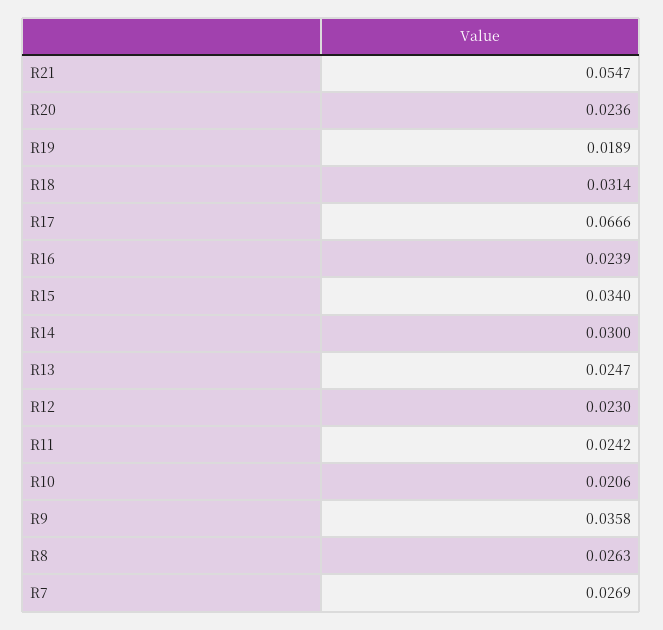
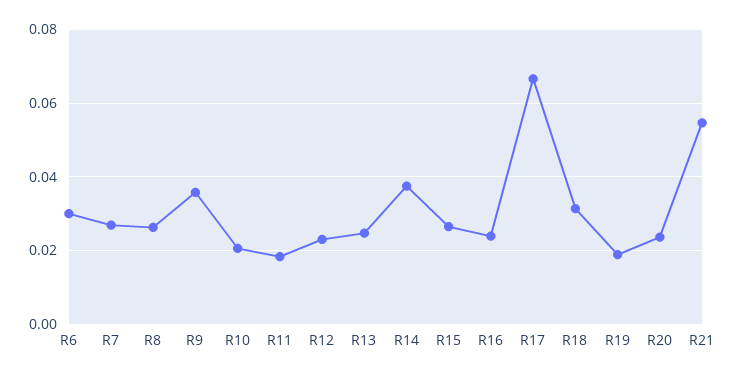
  {
    "R21": 0.0547,
    "R20": 0.0236,
    "R19": 0.0189,
    "R18": 0.0314,
    "R17": 0.0666,
    "R16": 0.0239,
-   "R15": 0.034,
+   "R15": 0.026,
-   "R14": 0.03,
+   "R14": 0.038,
    "R13": 0.0247,
    "R12": 0.023,
-   "R11": 0.0242,
+   "R11": 0.018,
    "R10": 0.0206,
    "R9": 0.0358,
    "R8": 0.0263,
-   "R7": 0.0269
+   "R7": 0.0269,
+   "R6": 0.03
  }

